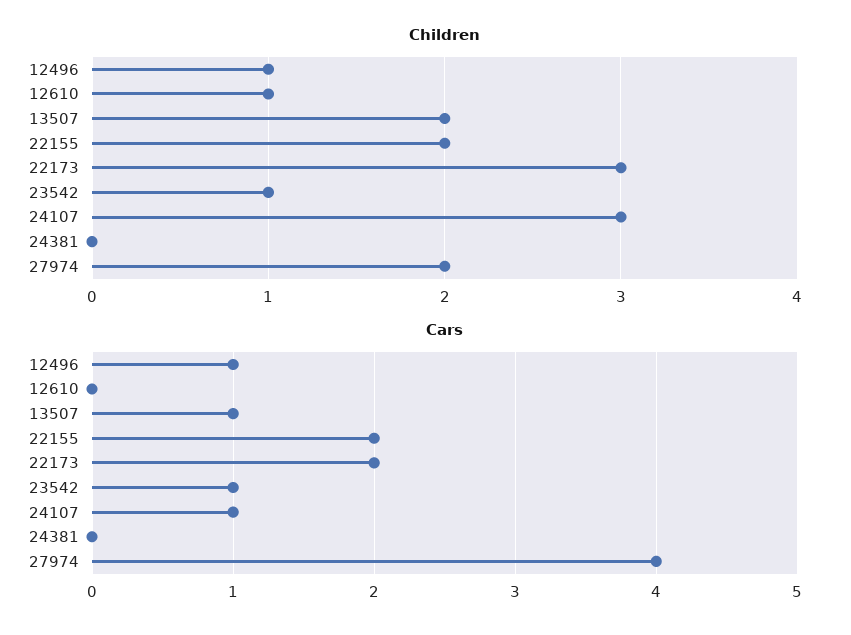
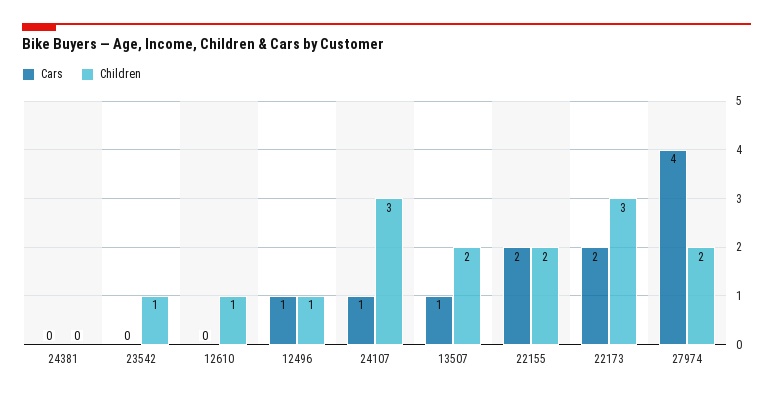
  {
    "Children": {
      "12496": 1,
      "12610": 1,
      "13507": 2,
      "22155": 2,
      "22173": 3,
      "23542": 1,
      "24107": 3,
      "24381": 0,
      "27974": 2
    },
    "Cars": {
      "12496": 1,
      "12610": 0,
      "13507": 1,
      "22155": 2,
      "22173": 2,
-     "23542": 1,
+     "23542": 0,
      "24107": 1,
      "24381": 0,
      "27974": 4
    }
  }

